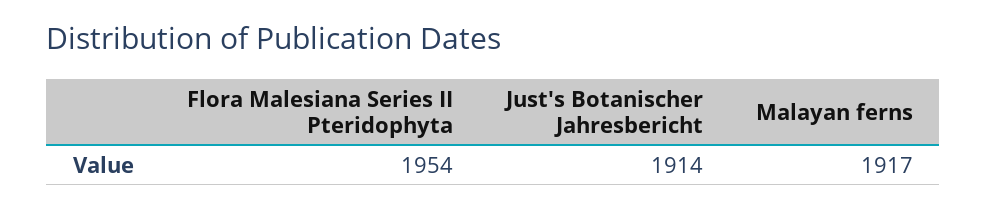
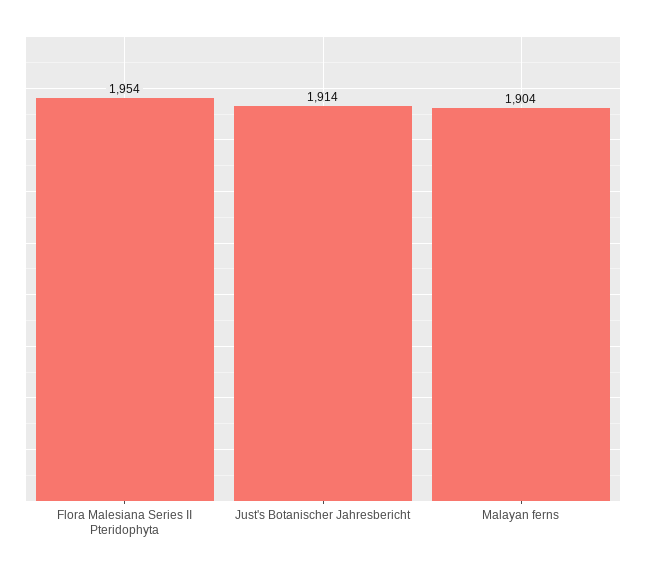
  {
    "Flora Malesiana Series II Pteridophyta": 1954,
    "Just's Botanischer Jahresbericht": 1914,
-   "Malayan ferns": 1917
+   "Malayan ferns": 1904
  }

